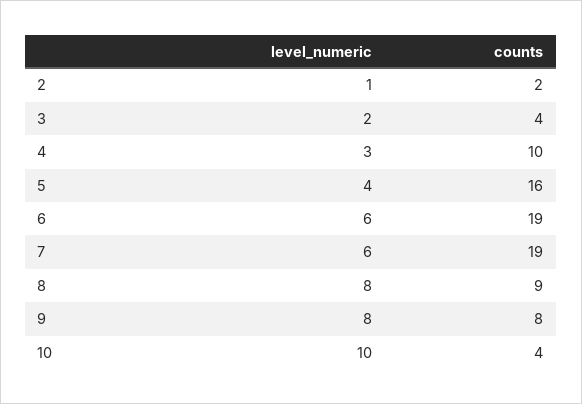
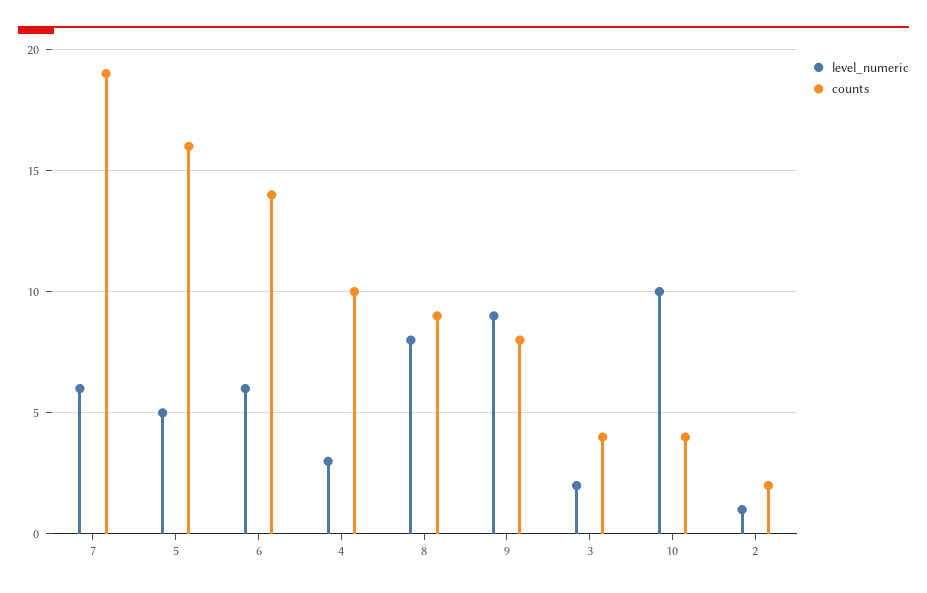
  {
    "level_numeric": {
      "2": 1,
      "3": 2,
      "4": 3,
-     "5": 4,
+     "5": 5,
      "6": 6,
      "7": 6,
      "8": 8,
-     "9": 8,
+     "9": 9,
      "10": 10
    },
    "counts": {
      "2": 2,
      "3": 4,
      "4": 10,
      "5": 16,
-     "6": 19,
+     "6": 14,
      "7": 19,
      "8": 9,
      "9": 8,
      "10": 4
    }
  }

